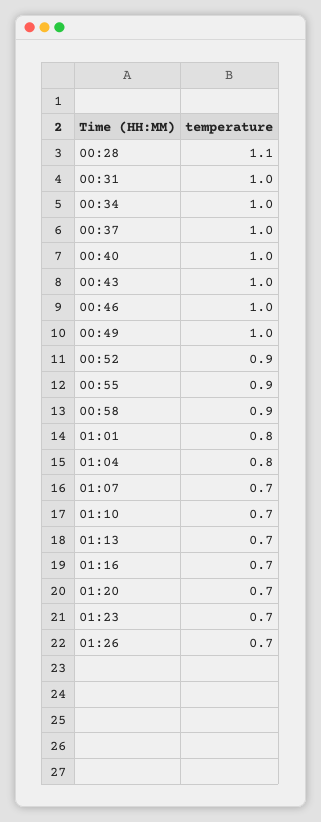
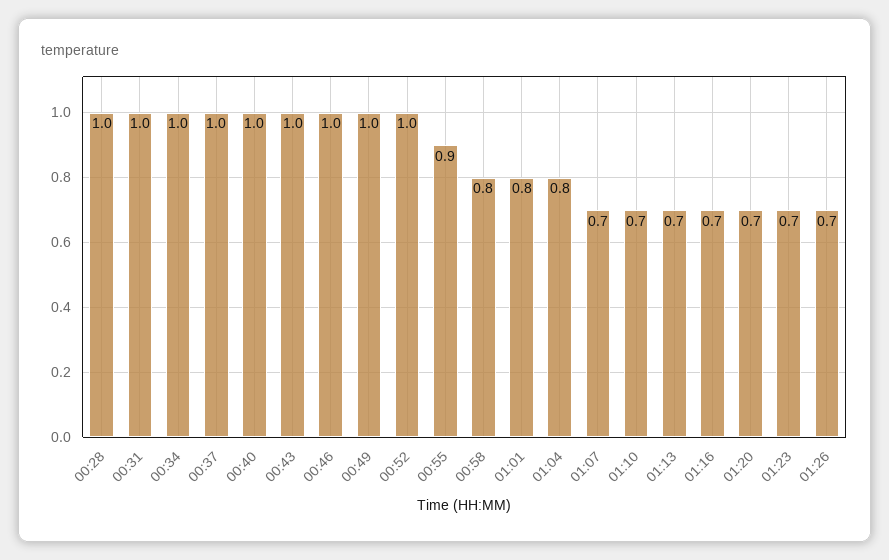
  {
-   "00:28": 1.1,
+   "00:28": 1,
    "00:31": 1,
    "00:34": 1,
    "00:37": 1,
    "00:40": 1,
    "00:43": 1,
    "00:46": 1,
    "00:49": 1,
-   "00:52": 0.9,
+   "00:52": 1,
    "00:55": 0.9,
-   "00:58": 0.9,
+   "00:58": 0.8,
    "01:01": 0.8,
    "01:04": 0.8,
    "01:07": 0.7,
    "01:10": 0.7,
    "01:13": 0.7,
    "01:16": 0.7,
    "01:20": 0.7,
    "01:23": 0.7,
    "01:26": 0.7
  }

